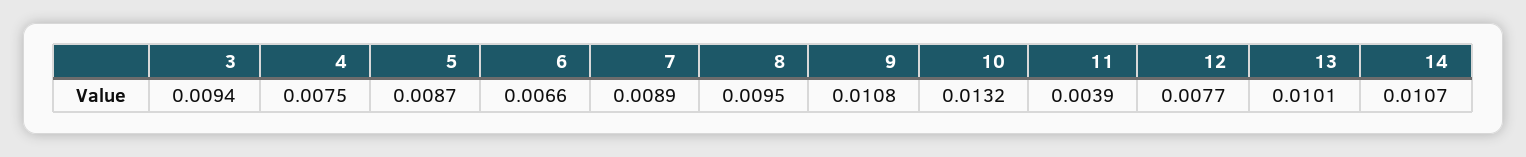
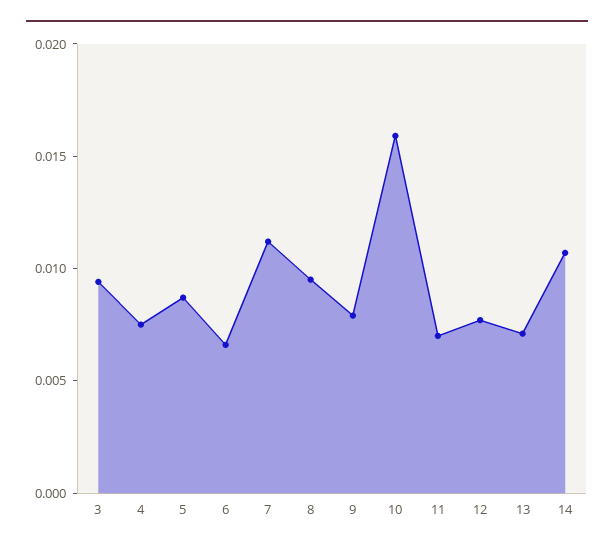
  {
    "3": 0.0094,
    "4": 0.0075,
    "5": 0.0087,
    "6": 0.0066,
-   "7": 0.0089,
+   "7": 0.011,
    "8": 0.0095,
-   "9": 0.0108,
+   "9": 0.008,
-   "10": 0.0132,
+   "10": 0.016,
-   "11": 0.0039,
+   "11": 0.007,
    "12": 0.0077,
-   "13": 0.0101,
+   "13": 0.007,
    "14": 0.0107
  }

